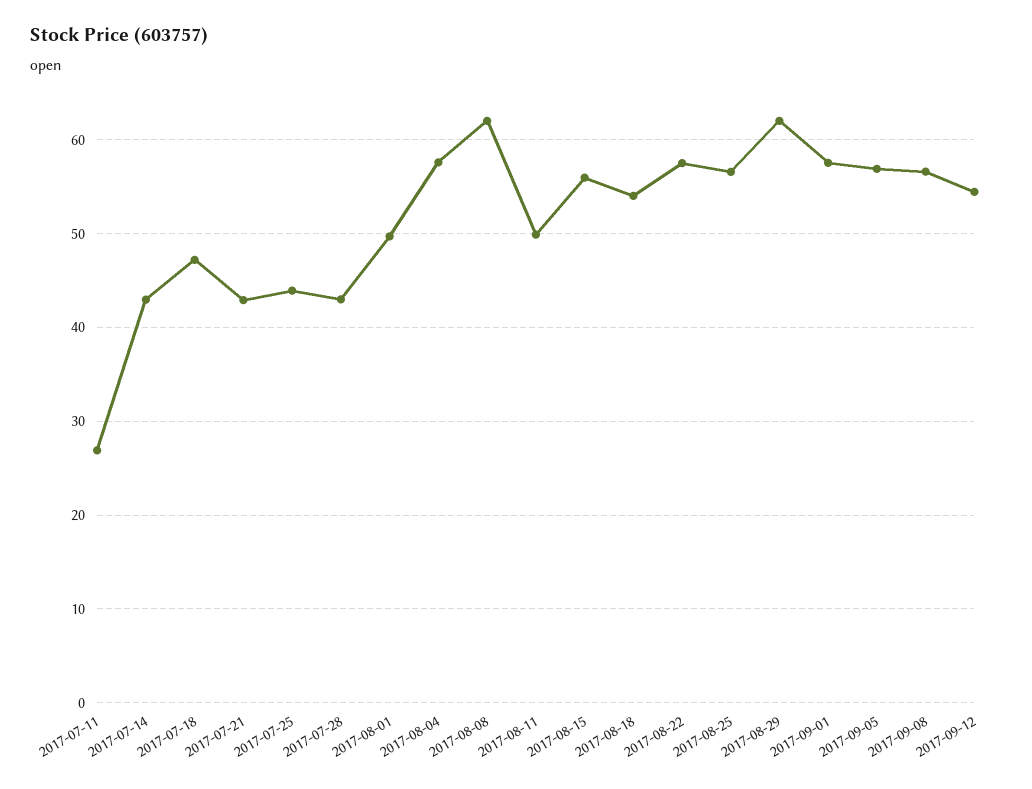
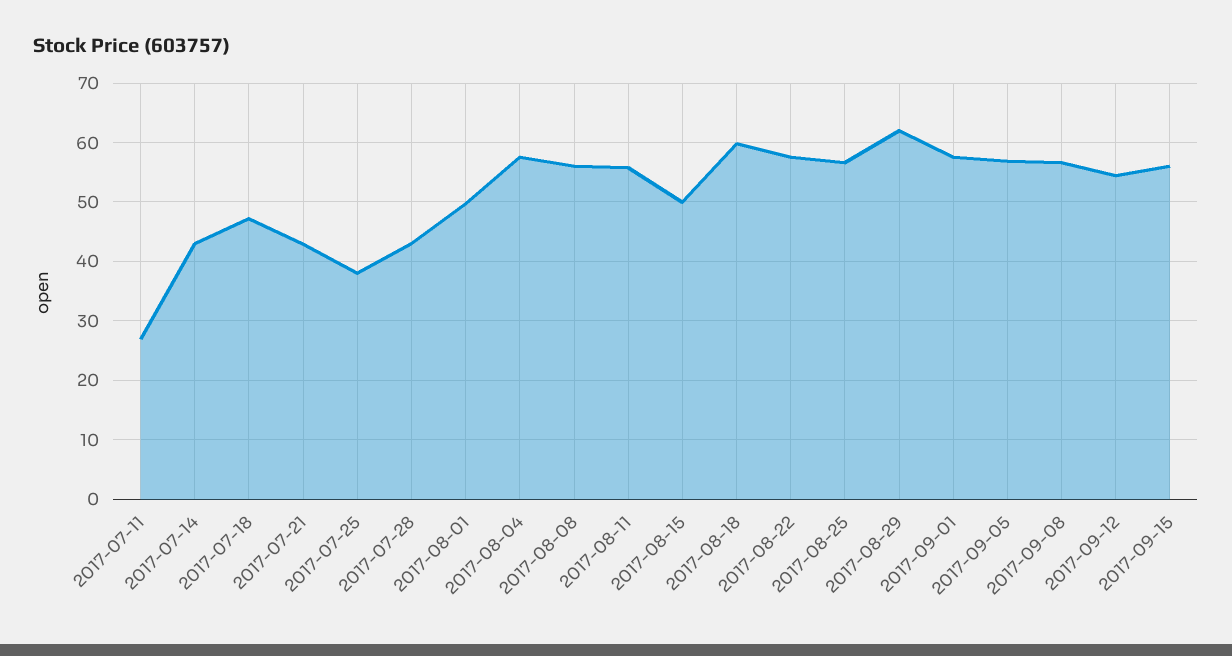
  {
    "2017-07-11": 27,
    "2017-07-14": 43,
    "2017-07-18": 47,
    "2017-07-21": 43,
-   "2017-07-25": 44,
+   "2017-07-25": 38,
    "2017-07-28": 43,
    "2017-08-01": 50,
    "2017-08-04": 58,
-   "2017-08-08": 62,
+   "2017-08-08": 56,
-   "2017-08-11": 50,
+   "2017-08-11": 56,
-   "2017-08-15": 56,
+   "2017-08-15": 50,
-   "2017-08-18": 54,
+   "2017-08-18": 60,
    "2017-08-22": 58,
    "2017-08-25": 57,
    "2017-08-29": 62,
    "2017-09-01": 58,
    "2017-09-05": 57,
    "2017-09-08": 57,
-   "2017-09-12": 54
+   "2017-09-12": 54,
+   "2017-09-15": 56
  }

